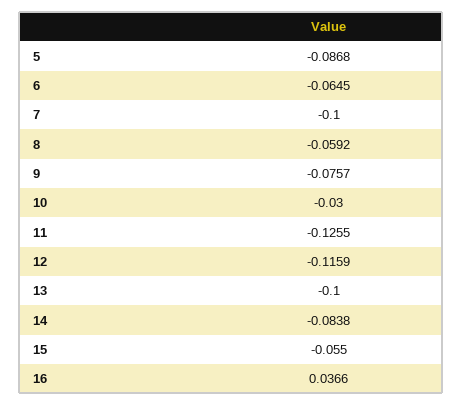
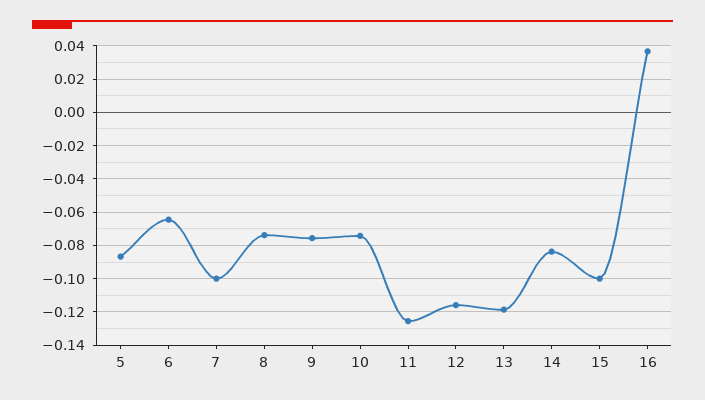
  {
    "5": -0.0868,
    "6": -0.0645,
    "7": -0.1,
-   "8": -0.0592,
+   "8": -0.075,
    "9": -0.0757,
-   "10": -0.03,
+   "10": -0.075,
    "11": -0.1255,
    "12": -0.1159,
-   "13": -0.1,
+   "13": -0.12,
    "14": -0.0838,
-   "15": -0.055,
+   "15": -0.1,
    "16": 0.0366
  }

